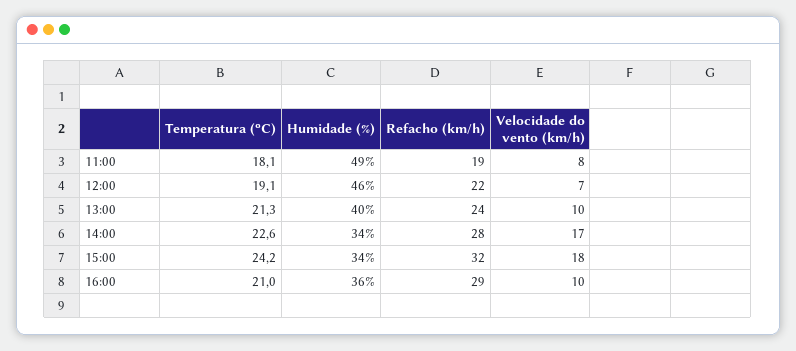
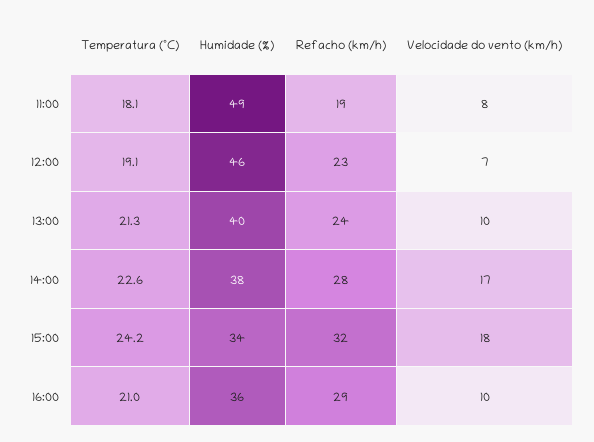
  {
    "Temperatura (ºC)": {
      "11:00": 18.1,
      "12:00": 19.1,
      "13:00": 21.3,
      "14:00": 22.6,
      "15:00": 24.2,
      "16:00": 21
    },
    "Humidade (%)": {
      "11:00": 49,
      "12:00": 46,
      "13:00": 40,
-     "14:00": 34,
+     "14:00": 38,
      "15:00": 34,
      "16:00": 36
    },
    "Refacho (km/h)": {
      "11:00": 19,
-     "12:00": 22,
+     "12:00": 23,
      "13:00": 24,
      "14:00": 28,
      "15:00": 32,
      "16:00": 29
    },
    "Velocidade do vento (km/h)": {
      "11:00": 8,
      "12:00": 7,
      "13:00": 10,
      "14:00": 17,
      "15:00": 18,
      "16:00": 10
    }
  }

